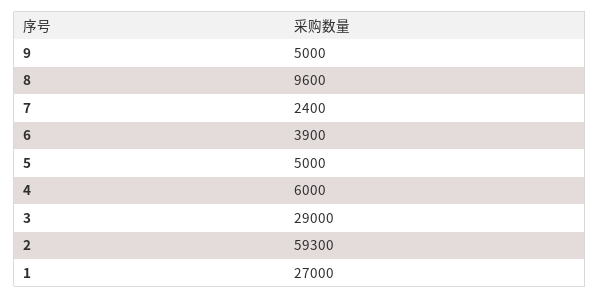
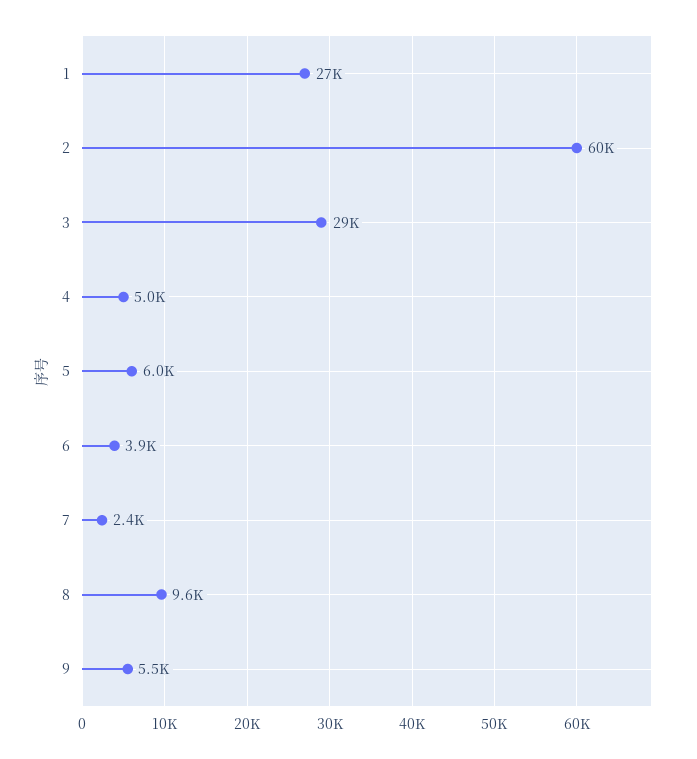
  {
-   "9": 5000,
+   "9": 5500,
    "8": 9600,
    "7": 2400,
    "6": 3900,
-   "5": 5000,
+   "5": 6000,
-   "4": 6000,
+   "4": 5000,
    "3": 29000,
-   "2": 59300,
+   "2": 60000,
    "1": 27000
  }

